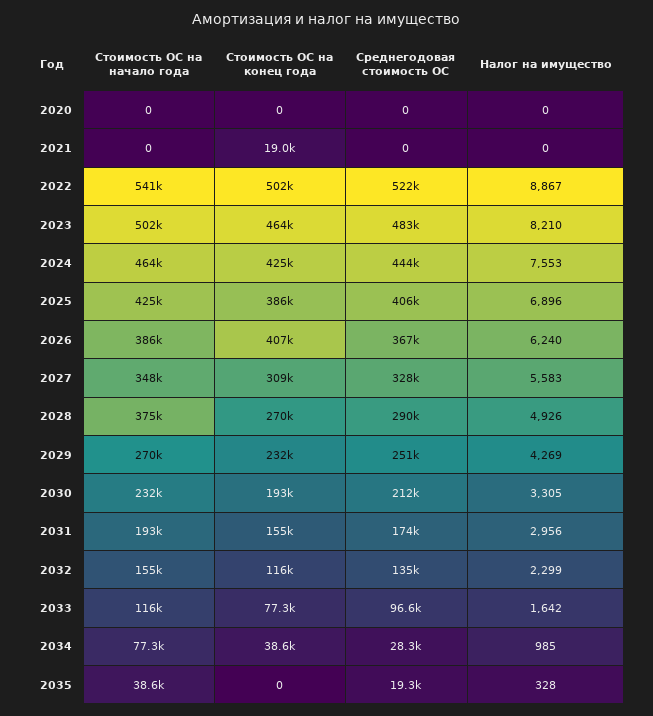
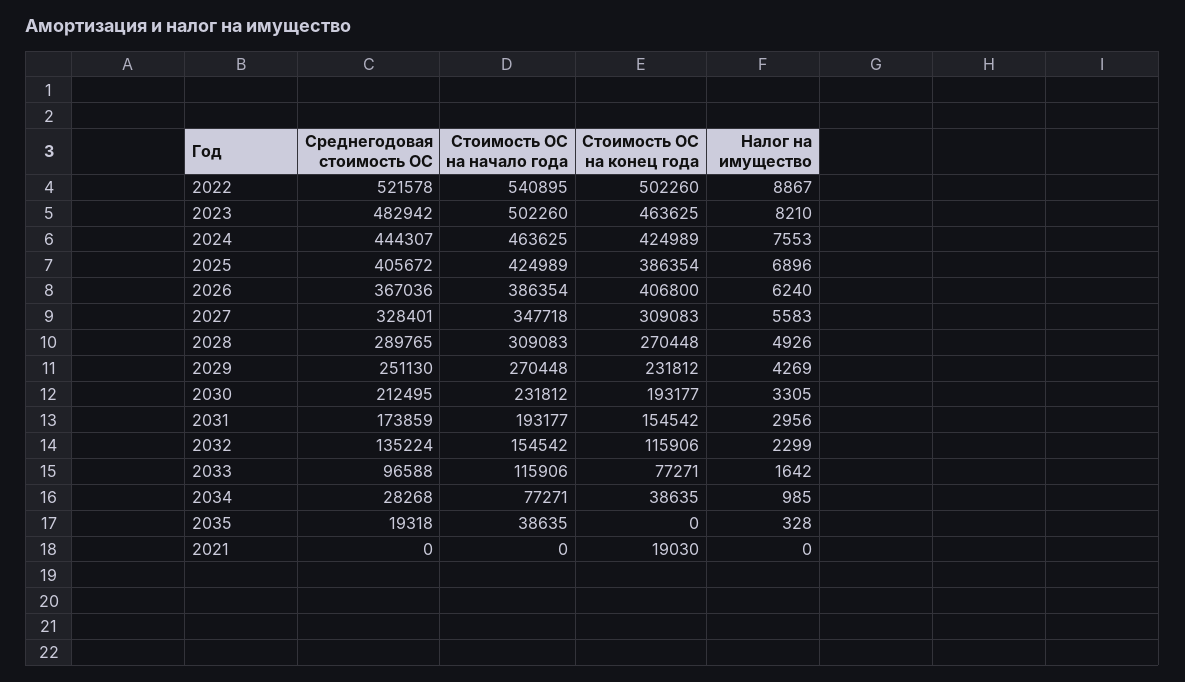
  {
    "Стоимость ОС на начало года": {
-     "2020": 0,
      "2021": 0,
      "2022": 540895,
      "2023": 502260,
      "2024": 463625,
      "2025": 424989,
      "2026": 386354,
      "2027": 347718,
-     "2028": 375000,
+     "2028": 309083,
      "2029": 270448,
      "2030": 231812,
      "2031": 193177,
      "2032": 154542,
      "2033": 115906,
      "2034": 77271,
      "2035": 38635
    },
    "Стоимость ОС на конец года": {
-     "2020": 0,
      "2021": 19030,
      "2022": 502260,
      "2023": 463625,
      "2024": 424989,
      "2025": 386354,
      "2026": 406800,
      "2027": 309083,
      "2028": 270448,
      "2029": 231812,
      "2030": 193177,
      "2031": 154542,
      "2032": 115906,
      "2033": 77271,
      "2034": 38635,
      "2035": 0
    },
    "Среднегодовая стоимость ОС": {
-     "2020": 0,
      "2021": 0,
      "2022": 521578,
      "2023": 482942,
      "2024": 444307,
      "2025": 405672,
      "2026": 367036,
      "2027": 328401,
      "2028": 289765,
      "2029": 251130,
      "2030": 212495,
      "2031": 173859,
      "2032": 135224,
      "2033": 96588,
      "2034": 28268,
      "2035": 19318
    },
    "Налог на имущество": {
-     "2020": 0,
      "2021": 0,
      "2022": 8867,
      "2023": 8210,
      "2024": 7553,
      "2025": 6896,
      "2026": 6240,
      "2027": 5583,
      "2028": 4926,
      "2029": 4269,
      "2030": 3305,
      "2031": 2956,
      "2032": 2299,
      "2033": 1642,
      "2034": 985,
      "2035": 328
    }
  }

